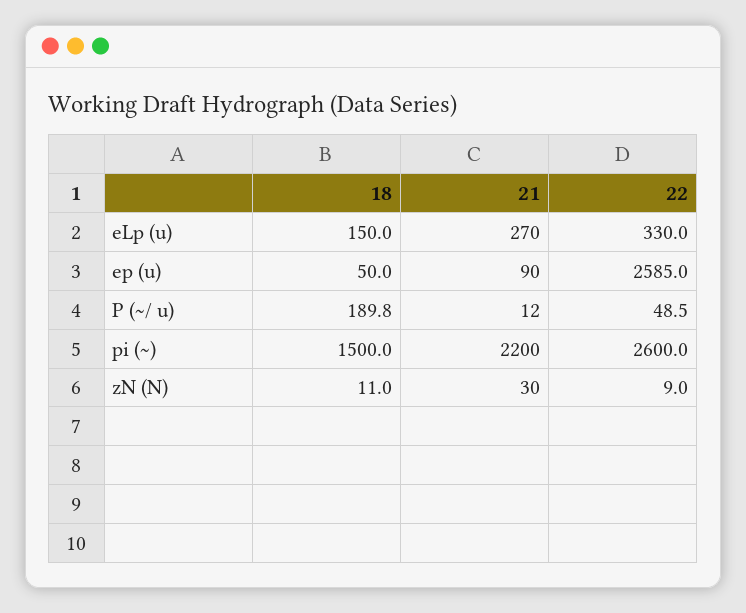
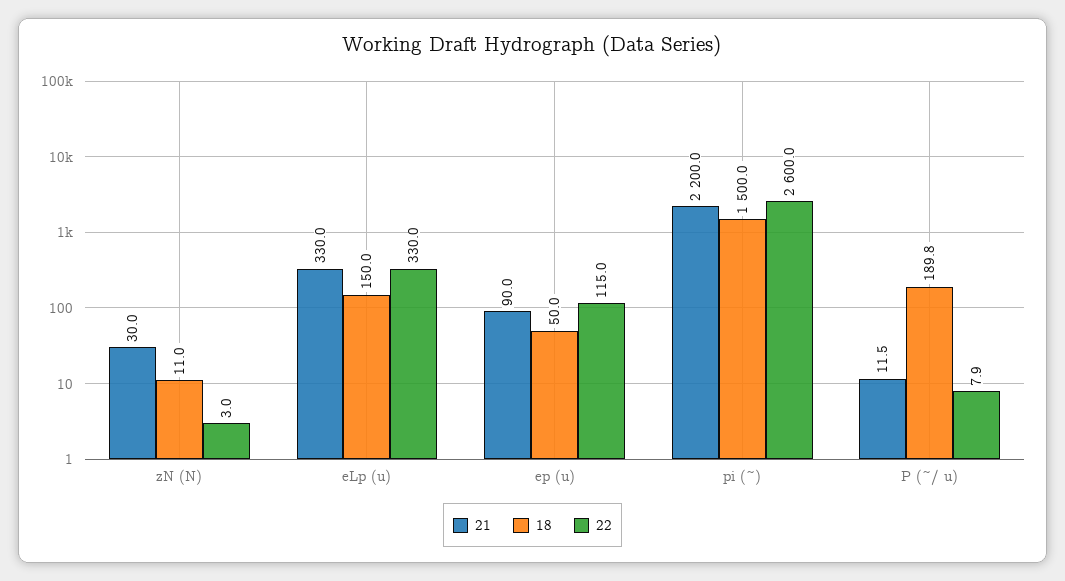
  {
    "18": {
      "eLp (u)": 150,
      "ep (u)": 50,
      "P (~/ u)": 189.8,
      "pi (~)": 1500,
      "zN (N)": 11
    },
    "21": {
-     "eLp (u)": 270,
+     "eLp (u)": 330,
      "ep (u)": 90,
-     "P (~/ u)": 12,
+     "P (~/ u)": 11.5,
      "pi (~)": 2200,
      "zN (N)": 30
    },
    "22": {
      "eLp (u)": 330,
-     "ep (u)": 2585,
+     "ep (u)": 115,
-     "P (~/ u)": 48.5,
+     "P (~/ u)": 7.9,
      "pi (~)": 2600,
-     "zN (N)": 9
+     "zN (N)": 3
    }
  }

